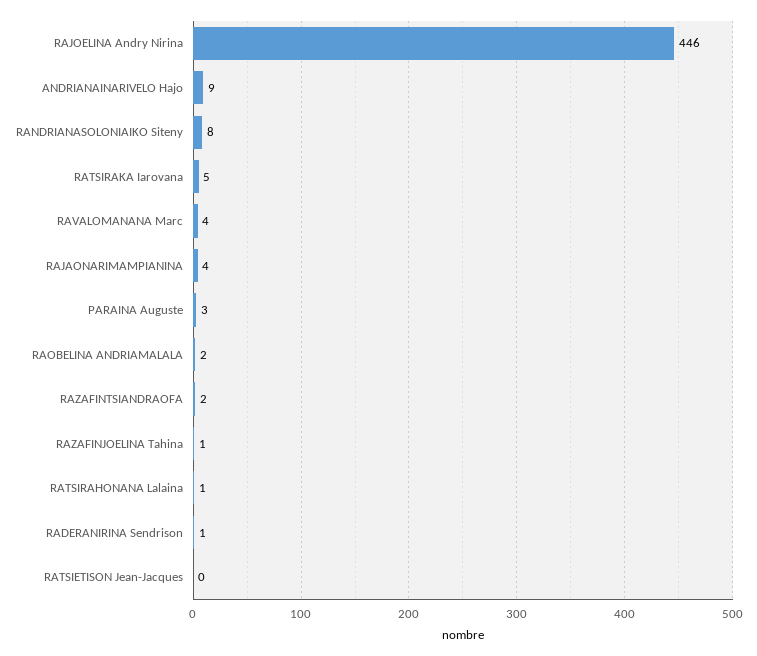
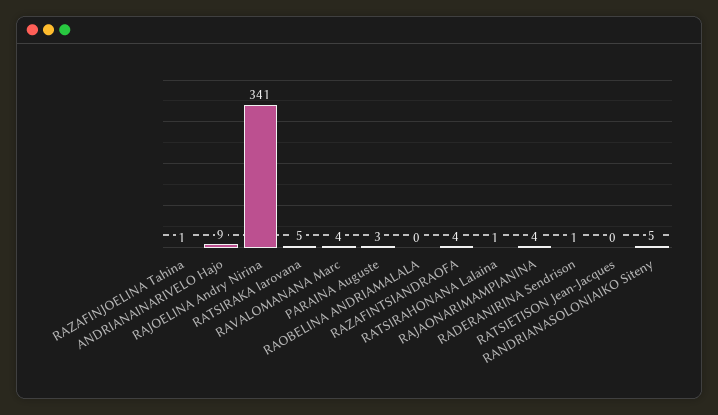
  {
-   "RAJOELINA Andry Nirina": 446,
+   "RAJOELINA Andry Nirina": 341,
    "ANDRIANAINARIVELO Hajo": 9,
-   "RANDRIANASOLONIAIKO Siteny": 8,
+   "RANDRIANASOLONIAIKO Siteny": 5,
    "RATSIRAKA Iarovana": 5,
    "RAVALOMANANA Marc": 4,
    "RAJAONARIMAMPIANINA": 4,
    "PARAINA Auguste": 3,
-   "RAOBELINA ANDRIAMALALA": 2,
+   "RAOBELINA ANDRIAMALALA": 0,
-   "RAZAFINTSIANDRAOFA": 2,
+   "RAZAFINTSIANDRAOFA": 4,
    "RAZAFINJOELINA Tahina": 1,
    "RATSIRAHONANA Lalaina": 1,
    "RADERANIRINA Sendrison": 1,
    "RATSIETISON Jean-Jacques": 0
  }

